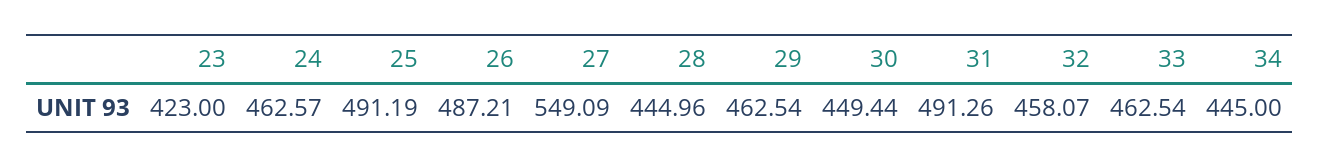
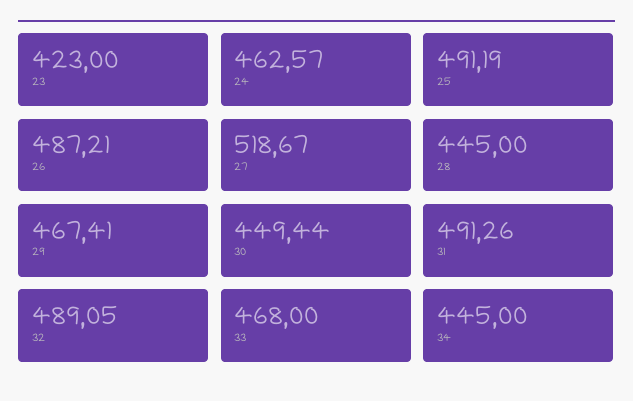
  {
    "23": 423,
    "24": 462.57,
    "25": 491.19,
    "26": 487.21,
-   "27": 549.09,
+   "27": 518.67,
-   "28": 444.96,
+   "28": 445,
-   "29": 462.54,
+   "29": 467.41,
    "30": 449.44,
    "31": 491.26,
-   "32": 458.07,
+   "32": 489.05,
-   "33": 462.54,
+   "33": 468,
    "34": 445
  }

